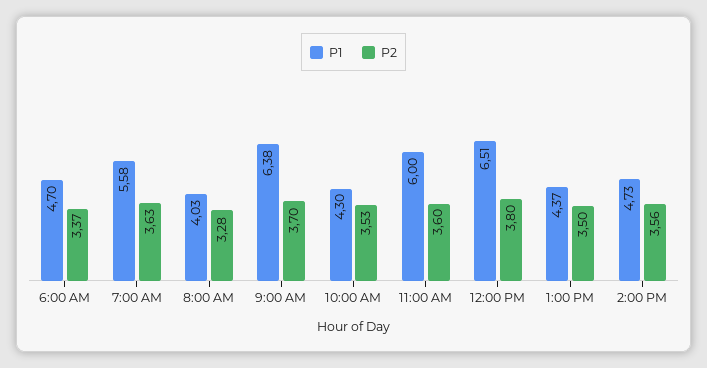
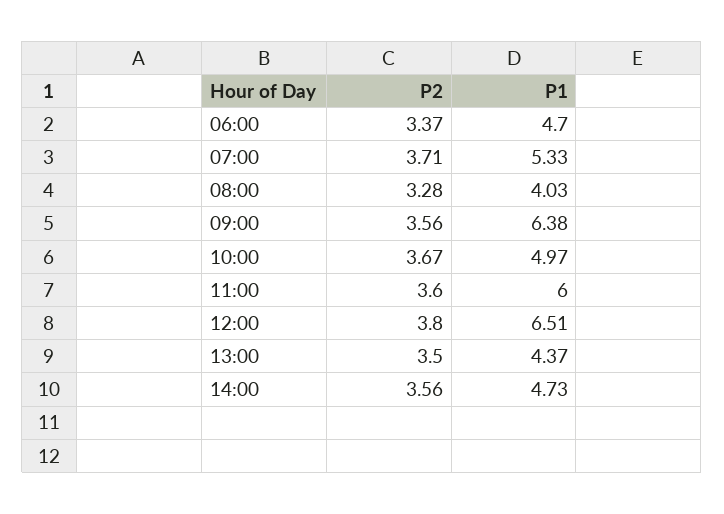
  {
    "P1": {
      "6:00 AM": 4.7,
-     "7:00 AM": 5.58,
+     "7:00 AM": 5.33,
      "8:00 AM": 4.03,
      "9:00 AM": 6.38,
-     "10:00 AM": 4.3,
+     "10:00 AM": 4.97,
      "11:00 AM": 6,
      "12:00 PM": 6.51,
      "1:00 PM": 4.37,
      "2:00 PM": 4.73
    },
    "P2": {
      "6:00 AM": 3.37,
-     "7:00 AM": 3.63,
+     "7:00 AM": 3.71,
      "8:00 AM": 3.28,
-     "9:00 AM": 3.7,
+     "9:00 AM": 3.56,
-     "10:00 AM": 3.53,
+     "10:00 AM": 3.67,
      "11:00 AM": 3.6,
      "12:00 PM": 3.8,
      "1:00 PM": 3.5,
      "2:00 PM": 3.56
    }
  }

